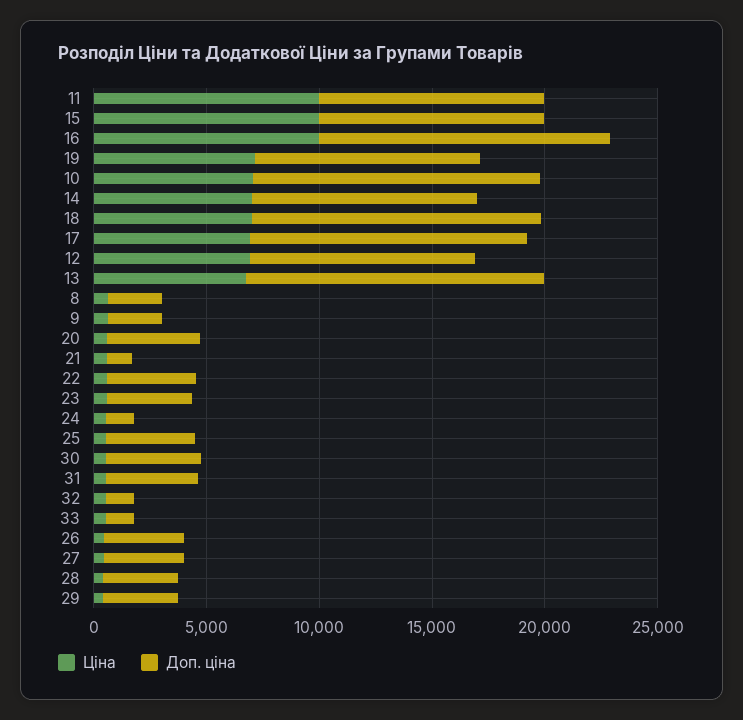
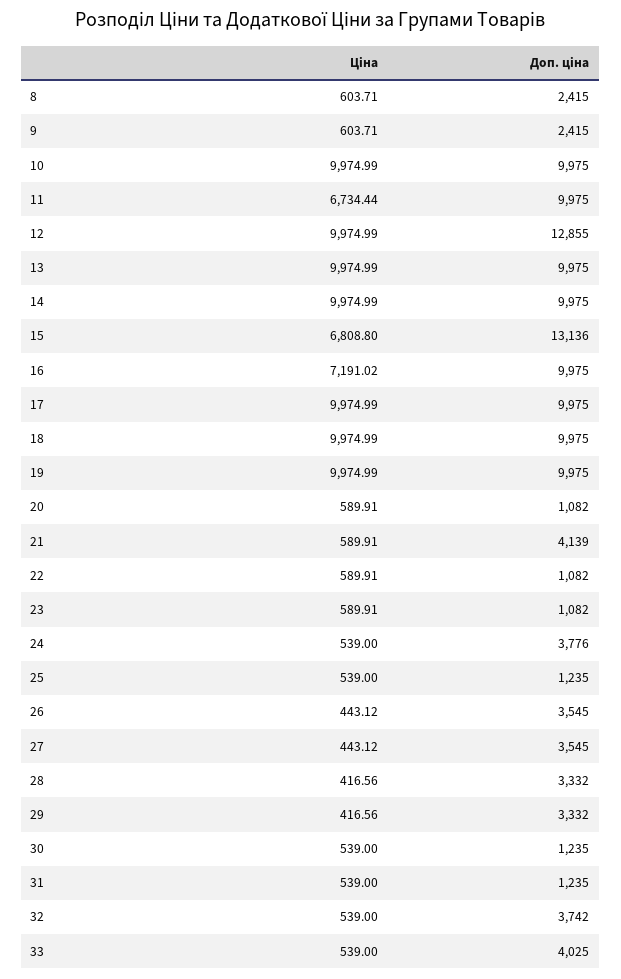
  {
    "Ціна": {
-     "11": 10000,
+     "11": 6734.44,
-     "15": 10000,
+     "15": 6808.8,
-     "16": 10000,
+     "16": 7191.02,
-     "19": 7000,
+     "19": 9974.99,
-     "10": 7000,
+     "10": 9974.99,
-     "14": 7000,
+     "14": 9974.99,
-     "18": 7000,
+     "18": 9974.99,
-     "17": 7000,
+     "17": 9974.99,
-     "12": 7000,
+     "12": 9974.99,
-     "13": 7000,
+     "13": 9974.99,
      "8": 603.71,
      "9": 603.71,
      "20": 589.91,
      "21": 589.91,
      "22": 589.91,
      "23": 589.91,
      "24": 539,
      "25": 539,
      "30": 539,
      "31": 539,
      "32": 539,
      "33": 539,
      "26": 443.12,
      "27": 443.12,
      "28": 416.56,
      "29": 416.56
    },
    "Доп. ціна": {
      "11": 9975,
-     "15": 10000,
+     "15": 13136,
-     "16": 13000,
+     "16": 9975,
      "19": 9975,
-     "10": 13000,
+     "10": 9975,
      "14": 9975,
-     "18": 13000,
+     "18": 9975,
-     "17": 12000,
+     "17": 9975,
-     "12": 10000,
+     "12": 12855,
-     "13": 13000,
+     "13": 9975,
      "8": 2415,
      "9": 2415,
-     "20": 4000,
+     "20": 1082,
-     "21": 1000,
+     "21": 4139,
-     "22": 4000,
+     "22": 1082,
-     "23": 4000,
+     "23": 1082,
-     "24": 1000,
+     "24": 3776,
-     "25": 4000,
+     "25": 1235,
-     "30": 4000,
+     "30": 1235,
-     "31": 4000,
+     "31": 1235,
-     "32": 1000,
+     "32": 3742,
-     "33": 1000,
+     "33": 4025,
      "26": 3545,
      "27": 3545,
      "28": 3332,
      "29": 3332
    }
  }

